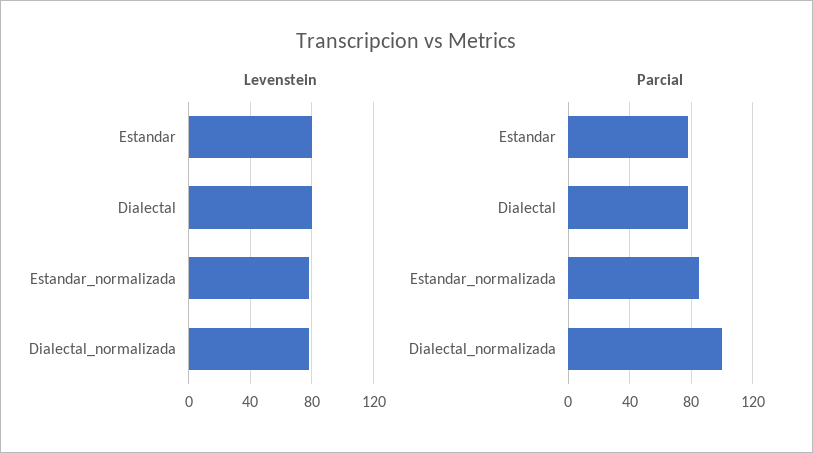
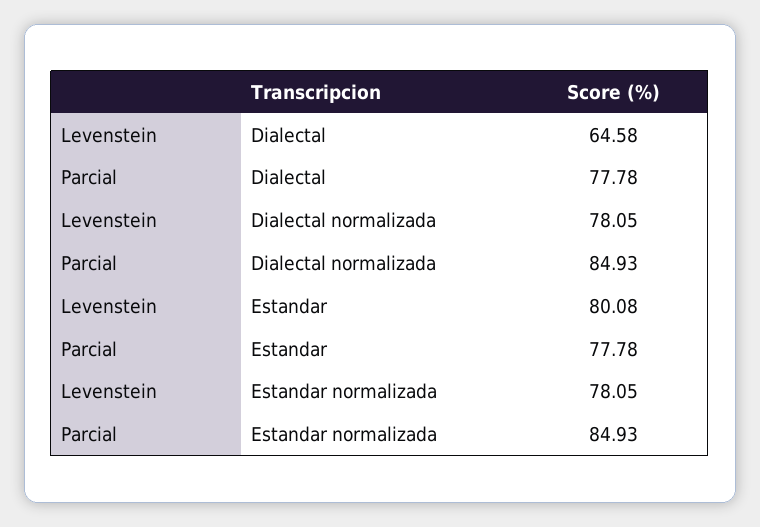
  {
    "Levenstein": {
      "Estandar": 80.08,
-     "Dialectal": 80,
+     "Dialectal": 64.58,
      "Estandar_normalizada": 78.05,
      "Dialectal_normalizada": 78.05
    },
    "Parcial": {
      "Estandar": 77.78,
      "Dialectal": 77.78,
      "Estandar_normalizada": 84.93,
-     "Dialectal_normalizada": 100
+     "Dialectal_normalizada": 84.93
    }
  }

